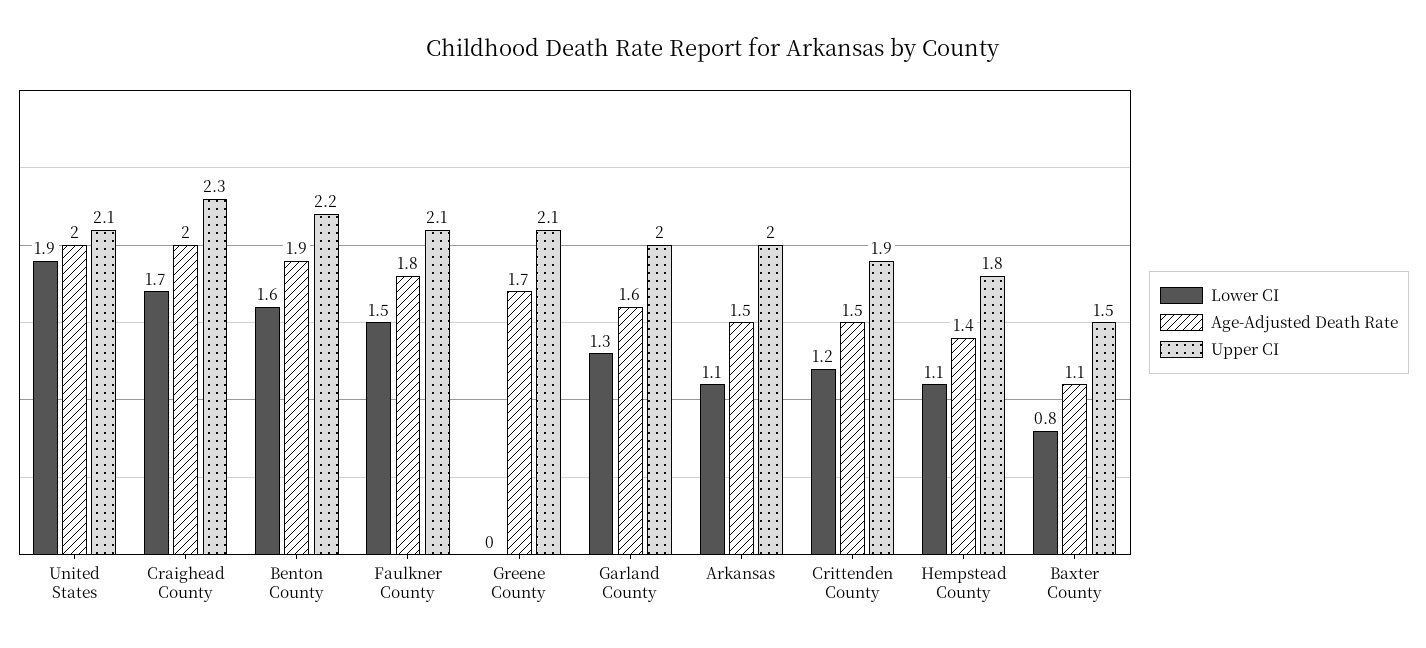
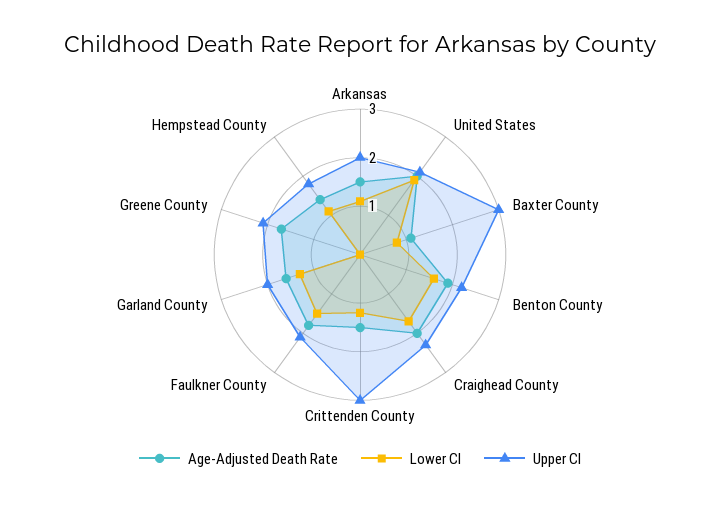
  {
    "Lower CI": {
      "United States": 1.9,
      "Craighead County": 1.7,
      "Benton County": 1.6,
      "Faulkner County": 1.5,
      "Greene County": 0,
      "Garland County": 1.3,
      "Arkansas": 1.1,
      "Crittenden County": 1.2,
      "Hempstead County": 1.1,
      "Baxter County": 0.8
    },
    "Age-Adjusted Death Rate": {
      "United States": 2,
      "Craighead County": 2,
      "Benton County": 1.9,
      "Faulkner County": 1.8,
      "Greene County": 1.7,
      "Garland County": 1.6,
      "Arkansas": 1.5,
      "Crittenden County": 1.5,
      "Hempstead County": 1.4,
      "Baxter County": 1.1
    },
    "Upper CI": {
      "United States": 2.1,
      "Craighead County": 2.3,
      "Benton County": 2.2,
      "Faulkner County": 2.1,
      "Greene County": 2.1,
      "Garland County": 2,
      "Arkansas": 2,
-     "Crittenden County": 1.9,
+     "Crittenden County": 3,
      "Hempstead County": 1.8,
-     "Baxter County": 1.5
+     "Baxter County": 3
    }
  }

